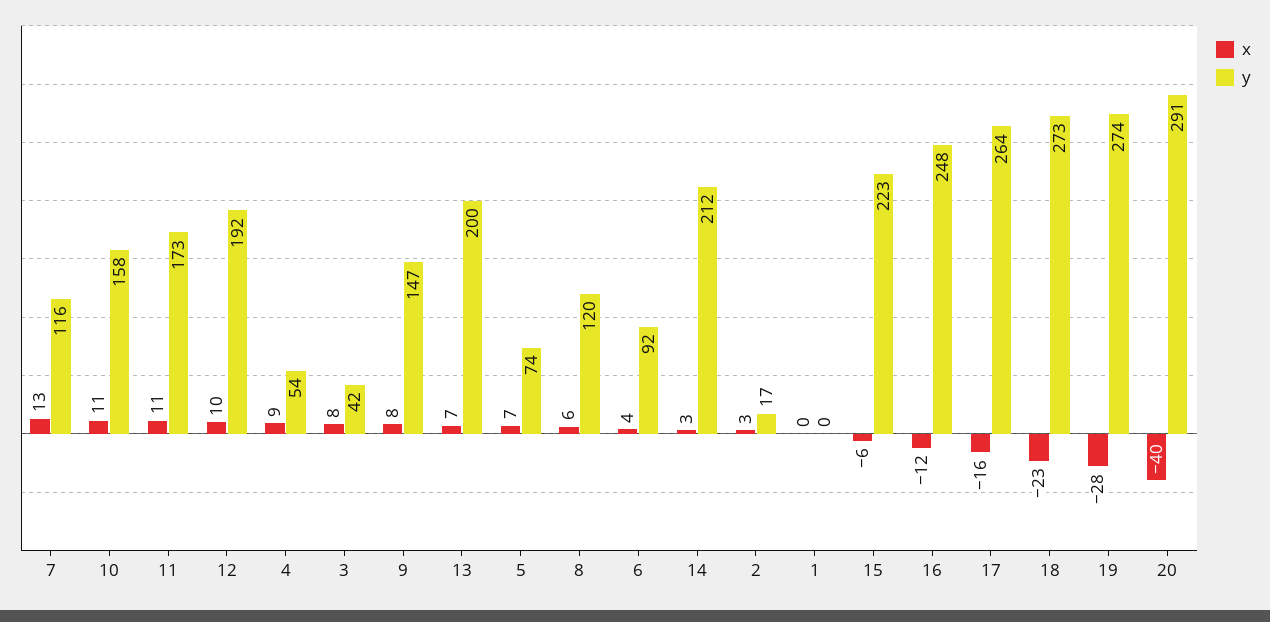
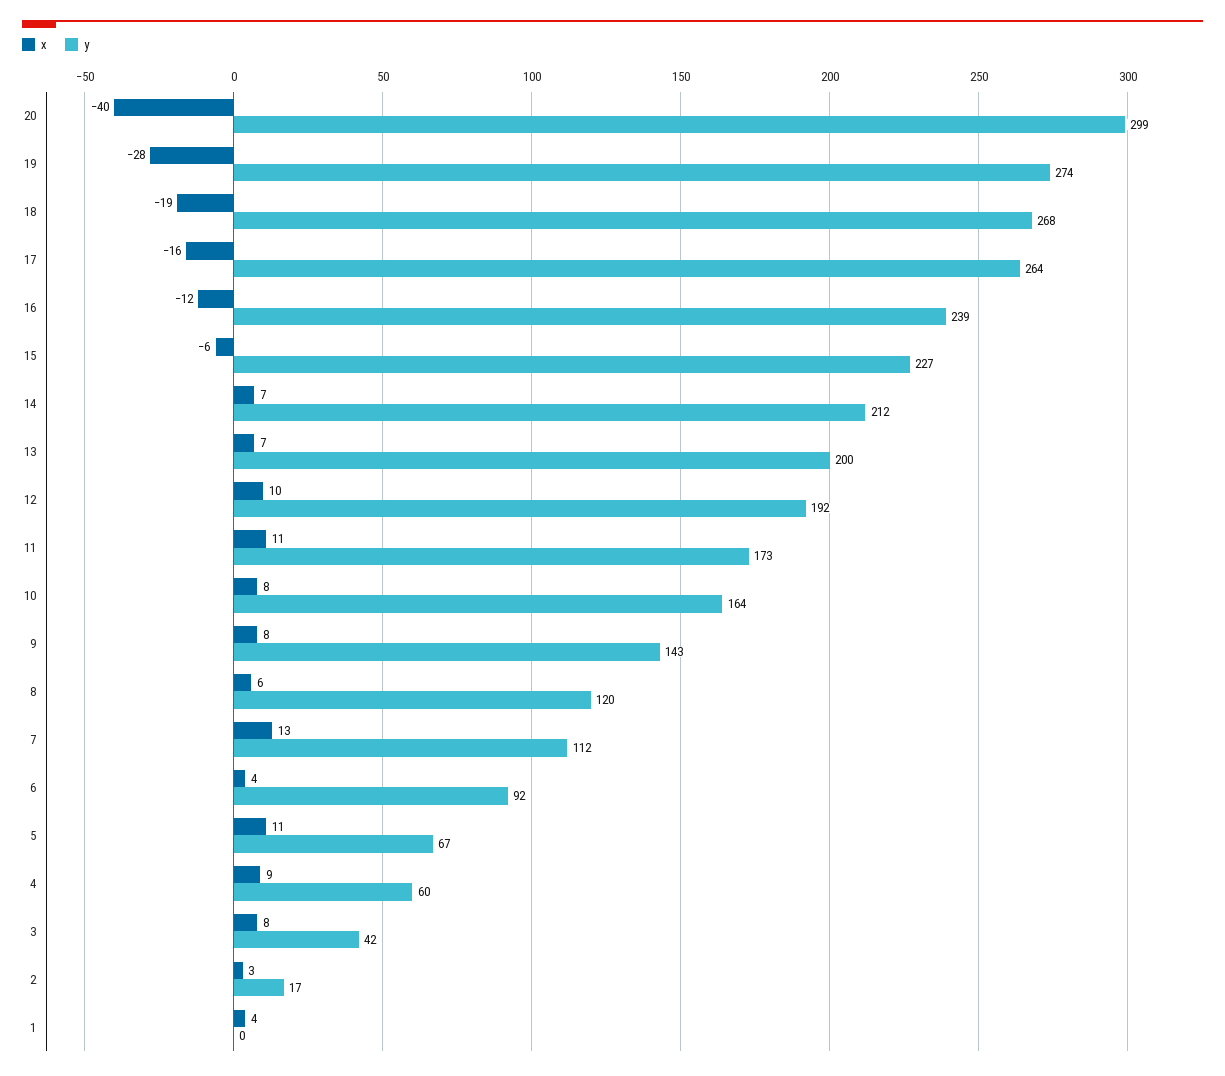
  {
    "x": {
      "7": 13,
-     "10": 11,
+     "10": 8,
      "11": 11,
      "12": 10,
      "4": 9,
      "3": 8,
      "9": 8,
      "13": 7,
-     "5": 7,
+     "5": 11,
      "8": 6,
      "6": 4,
-     "14": 3,
+     "14": 7,
      "2": 3,
-     "1": 0,
+     "1": 4,
      "15": -6,
      "16": -12,
      "17": -16,
-     "18": -23,
+     "18": -19,
      "19": -28,
      "20": -40
    },
    "y": {
-     "7": 116,
+     "7": 112,
-     "10": 158,
+     "10": 164,
      "11": 173,
      "12": 192,
-     "4": 54,
+     "4": 60,
      "3": 42,
-     "9": 147,
+     "9": 143,
      "13": 200,
-     "5": 74,
+     "5": 67,
      "8": 120,
      "6": 92,
      "14": 212,
      "2": 17,
      "1": 0,
-     "15": 223,
+     "15": 227,
-     "16": 248,
+     "16": 239,
      "17": 264,
-     "18": 273,
+     "18": 268,
      "19": 274,
-     "20": 291
+     "20": 299
    }
  }

